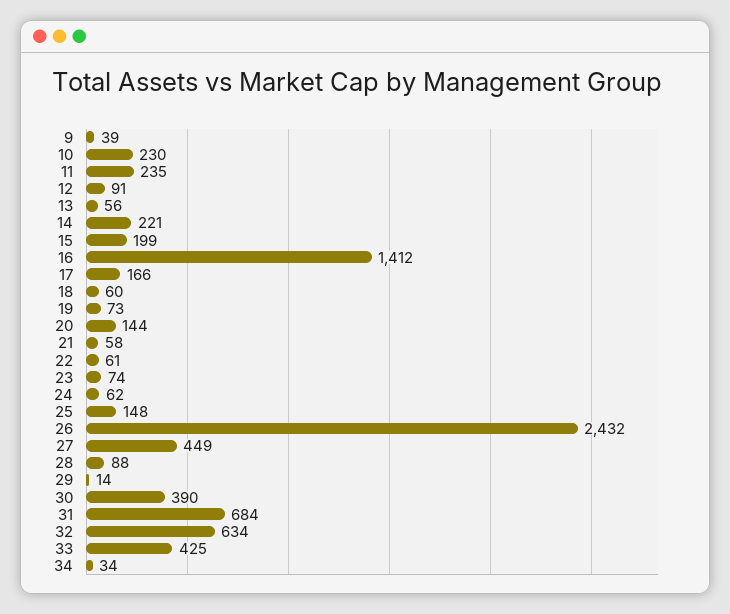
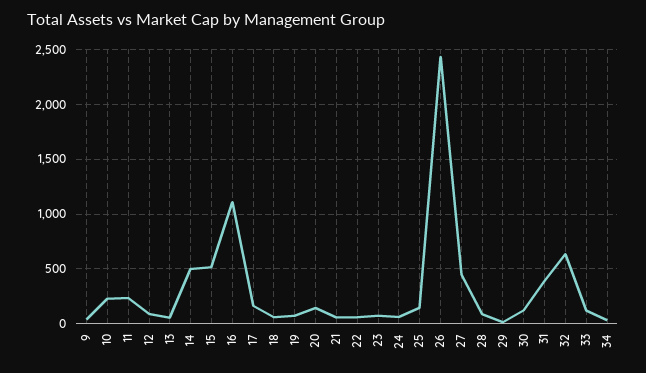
  {
    "9": 39,
    "10": 230,
    "11": 235,
    "12": 91,
    "13": 56,
-   "14": 221,
+   "14": 500,
-   "15": 199,
+   "15": 500,
-   "16": 1412,
+   "16": 1100,
    "17": 166,
    "18": 60,
    "19": 73,
    "20": 144,
    "21": 58,
    "22": 61,
    "23": 74,
    "24": 62,
    "25": 148,
    "26": 2432,
    "27": 449,
    "28": 88,
    "29": 14,
-   "30": 390,
+   "30": 100,
-   "31": 684,
+   "31": 400,
    "32": 634,
-   "33": 425,
+   "33": 100,
    "34": 34
  }

